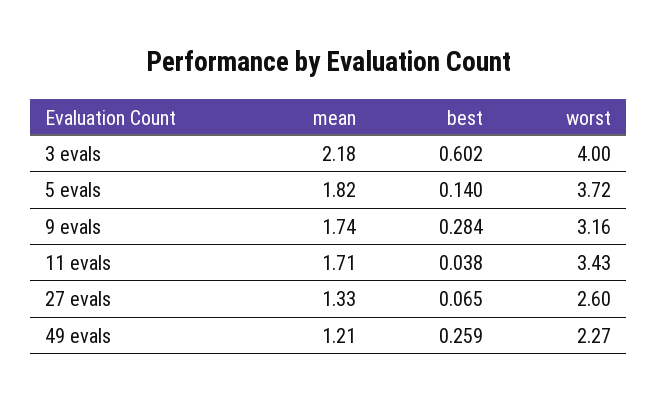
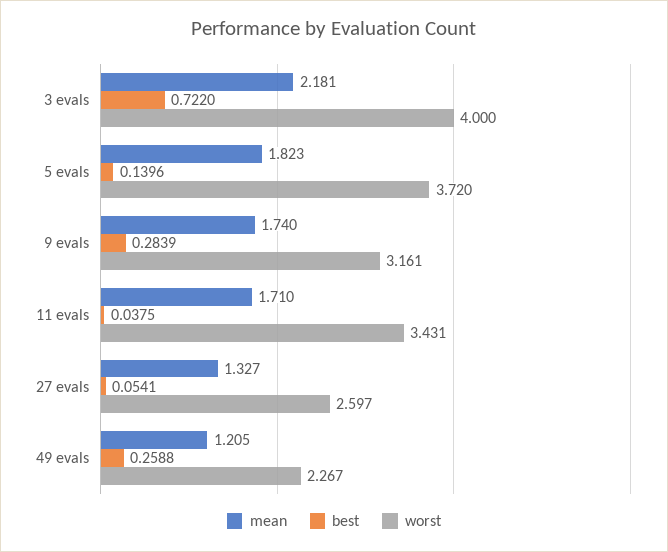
  {
    "mean": {
      "3 evals": 2.181,
      "5 evals": 1.823,
      "9 evals": 1.74,
      "11 evals": 1.71,
      "27 evals": 1.327,
      "49 evals": 1.205
    },
    "best": {
-     "3 evals": 0.602,
+     "3 evals": 0.722,
      "5 evals": 0.1396,
      "9 evals": 0.2839,
      "11 evals": 0.0375,
-     "27 evals": 0.065,
+     "27 evals": 0.0541,
      "49 evals": 0.2588
    },
    "worst": {
      "3 evals": 4,
      "5 evals": 3.72,
      "9 evals": 3.161,
      "11 evals": 3.431,
      "27 evals": 2.597,
      "49 evals": 2.267
    }
  }

